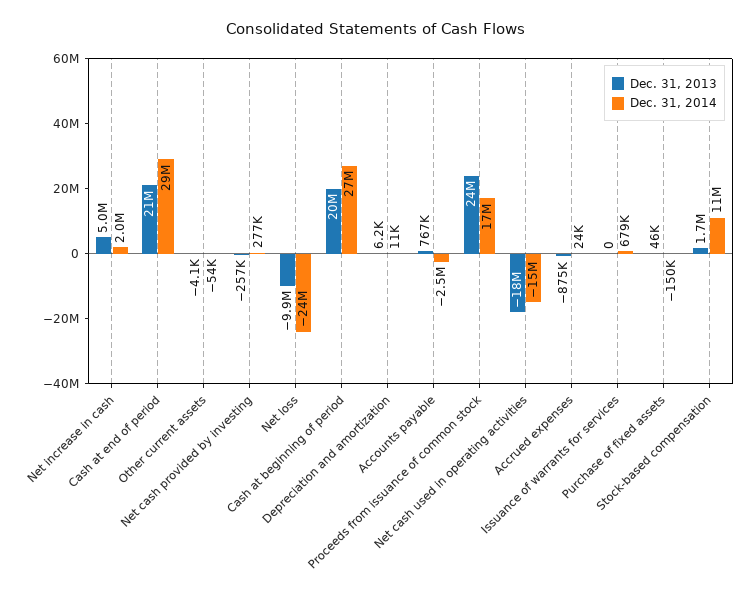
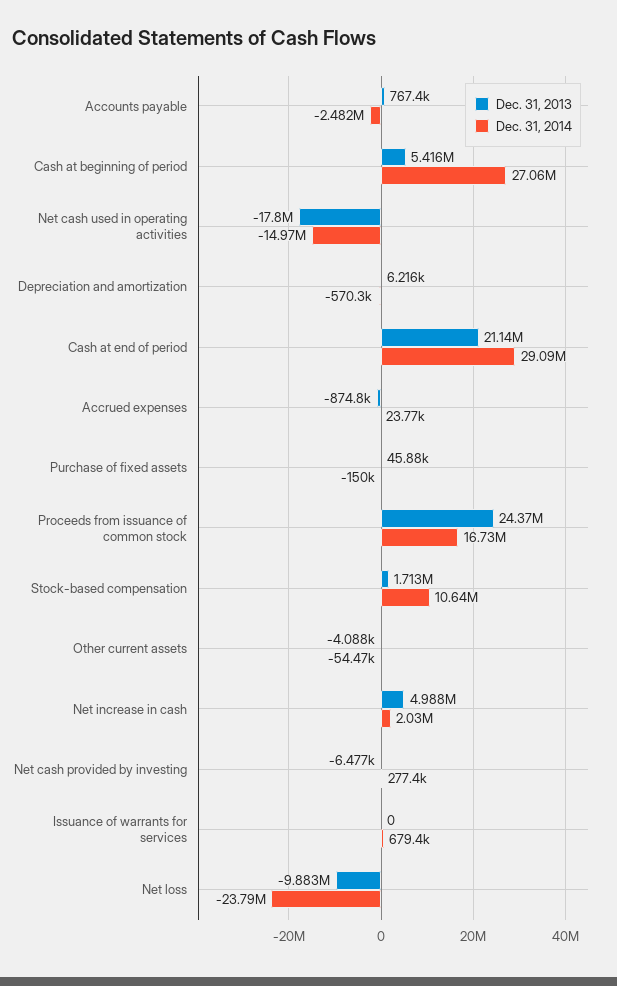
  {
    "Dec. 31, 2013": {
      "Net increase in cash": 4988000,
      "Cash at end of period": 21140000,
      "Other current assets": -4088,
-     "Net cash provided by investing": -257000,
+     "Net cash provided by investing": -6477,
      "Net loss": -9883000,
-     "Cash at beginning of period": 20000000,
+     "Cash at beginning of period": 5416000,
      "Depreciation and amortization": 6216,
      "Accounts payable": 767400,
      "Proceeds from issuance of common stock": 24370000,
      "Net cash used in operating activities": -17800000,
      "Accrued expenses": -874800,
      "Issuance of warrants for services": 0,
      "Purchase of fixed assets": 45880,
      "Stock-based compensation": 1713000
    },
    "Dec. 31, 2014": {
      "Net increase in cash": 2030000,
      "Cash at end of period": 29090000,
      "Other current assets": -54470,
      "Net cash provided by investing": 277400,
      "Net loss": -23790000,
      "Cash at beginning of period": 27060000,
-     "Depreciation and amortization": 11000,
+     "Depreciation and amortization": -570300,
      "Accounts payable": -2482000,
      "Proceeds from issuance of common stock": 16730000,
      "Net cash used in operating activities": -14970000,
      "Accrued expenses": 23770,
      "Issuance of warrants for services": 679400,
      "Purchase of fixed assets": -150000,
      "Stock-based compensation": 10640000
    }
  }

